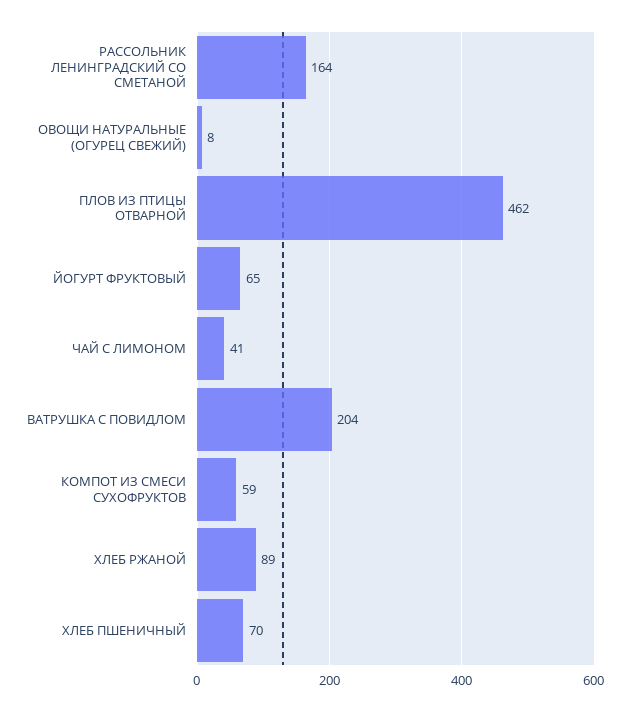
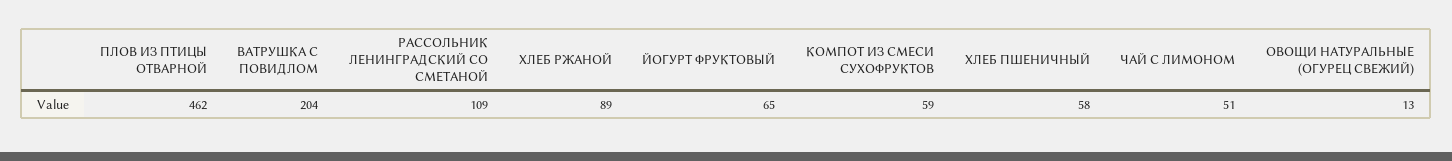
  {
-   "РАССОЛЬНИК ЛЕНИНГРАДСКИЙ СО СМЕТАНОЙ": 164,
+   "РАССОЛЬНИК ЛЕНИНГРАДСКИЙ СО СМЕТАНОЙ": 109,
-   "ОВОЩИ НАТУРАЛЬНЫЕ (ОГУРЕЦ СВЕЖИЙ)": 8,
+   "ОВОЩИ НАТУРАЛЬНЫЕ (ОГУРЕЦ СВЕЖИЙ)": 13,
    "ПЛОВ ИЗ ПТИЦЫ ОТВАРНОЙ": 462,
    "ЙОГУРТ ФРУКТОВЫЙ": 65,
-   "ЧАЙ С ЛИМОНОМ": 41,
+   "ЧАЙ С ЛИМОНОМ": 51,
    "ВАТРУШКА С ПОВИДЛОМ": 204,
    "КОМПОТ ИЗ СМЕСИ СУХОФРУКТОВ": 59,
    "ХЛЕБ РЖАНОЙ": 89,
-   "ХЛЕБ ПШЕНИЧНЫЙ": 70
+   "ХЛЕБ ПШЕНИЧНЫЙ": 58
  }

